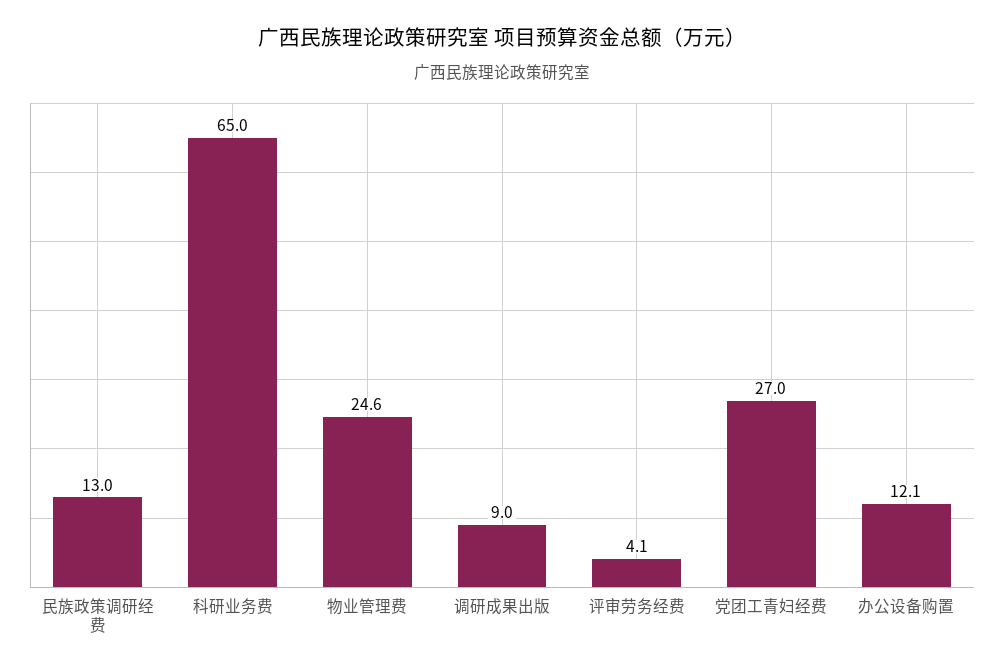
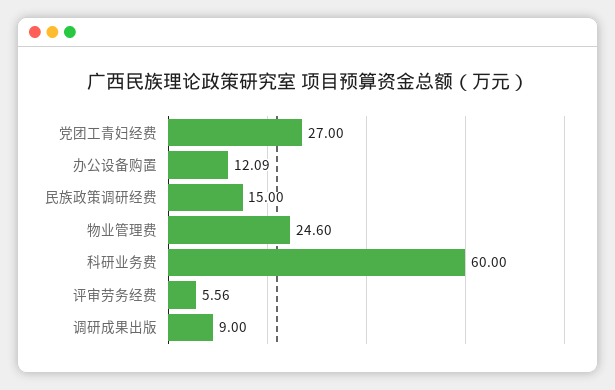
  {
-   "民族政策调研经费": 13,
+   "民族政策调研经费": 15,
-   "科研业务费": 65,
+   "科研业务费": 60,
    "物业管理费": 24.6,
    "调研成果出版": 9,
-   "评审劳务经费": 4.1,
+   "评审劳务经费": 5.56,
    "党团工青妇经费": 27,
    "办公设备购置": 12.09
  }

